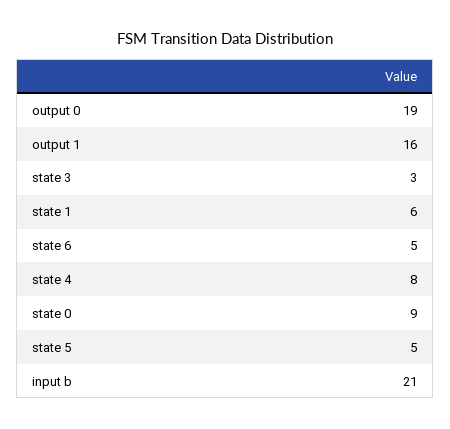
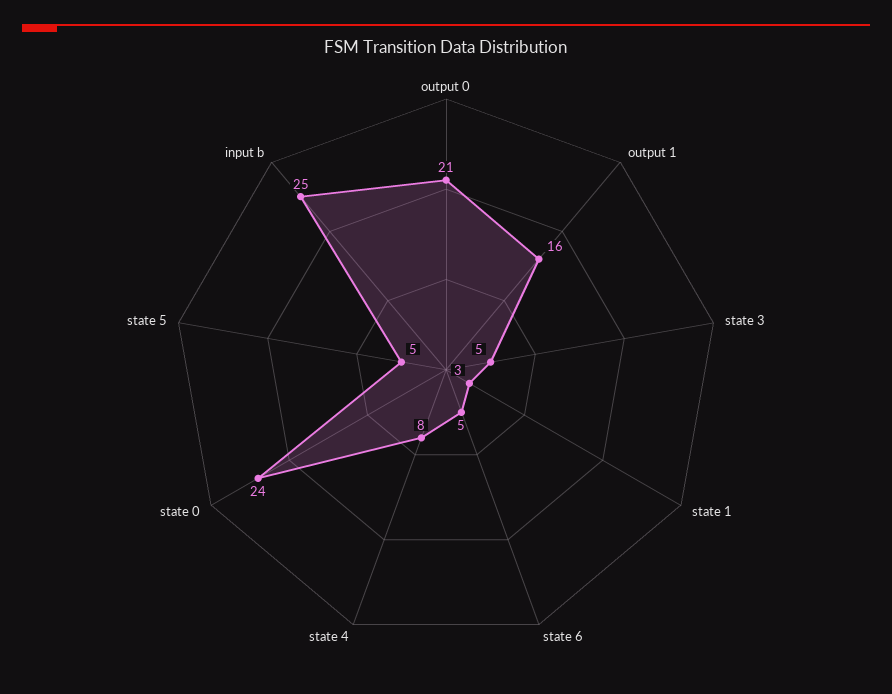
  {
-   "output 0": 19,
+   "output 0": 21,
    "output 1": 16,
-   "state 3": 3,
+   "state 3": 5,
-   "state 1": 6,
+   "state 1": 3,
    "state 6": 5,
    "state 4": 8,
-   "state 0": 9,
+   "state 0": 24,
    "state 5": 5,
-   "input b": 21
+   "input b": 25
  }

